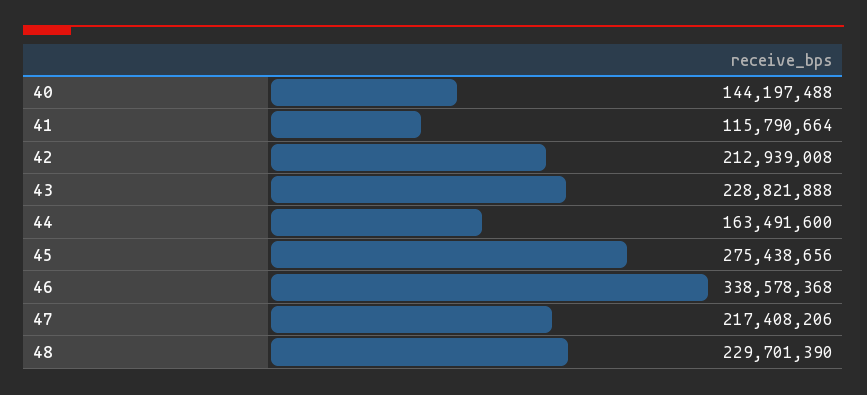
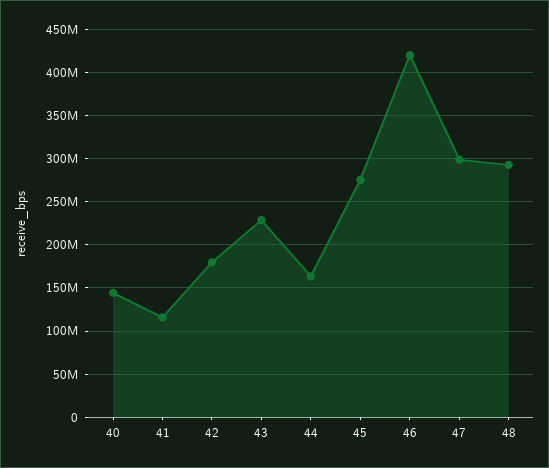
  {
    "40": 144197488,
    "41": 115790664,
-   "42": 212939008,
+   "42": 180000000,
    "43": 228821888,
    "44": 163491600,
    "45": 275438656,
-   "46": 338578368,
+   "46": 420000000,
-   "47": 217408206,
+   "47": 300000000,
-   "48": 229701390
+   "48": 290000000
  }

